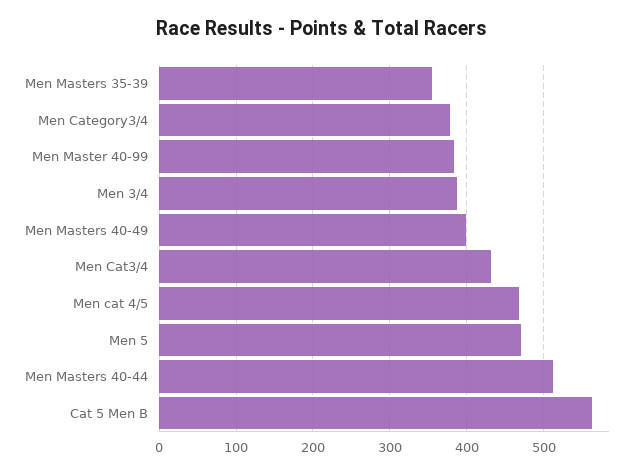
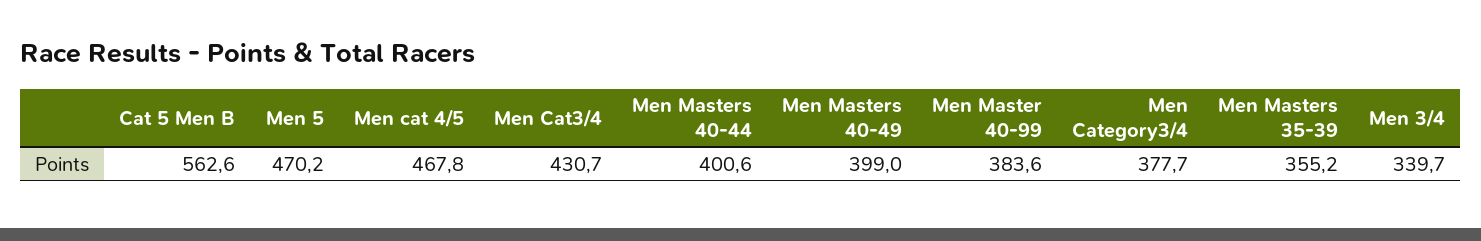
  {
    "Men Masters 35-39": 355.2,
    "Men Category3/4": 377.7,
    "Men Master 40-99": 383.6,
-   "Men 3/4": 390,
+   "Men 3/4": 339.7,
    "Men Masters 40-49": 399,
    "Men Cat3/4": 430.7,
    "Men cat 4/5": 467.8,
    "Men 5": 470.2,
-   "Men Masters 40-44": 510,
+   "Men Masters 40-44": 400.6,
    "Cat 5 Men B": 562.6
  }

